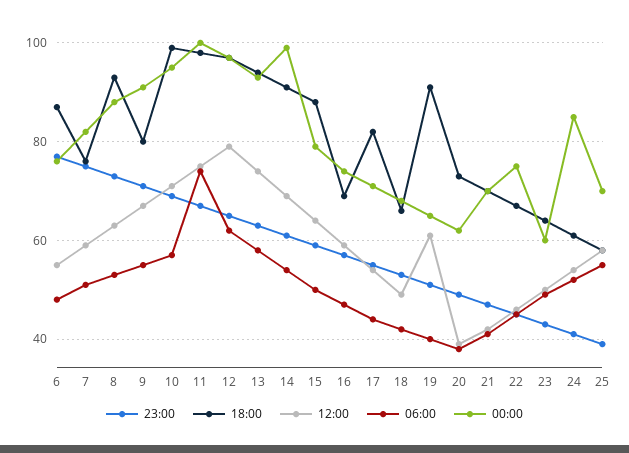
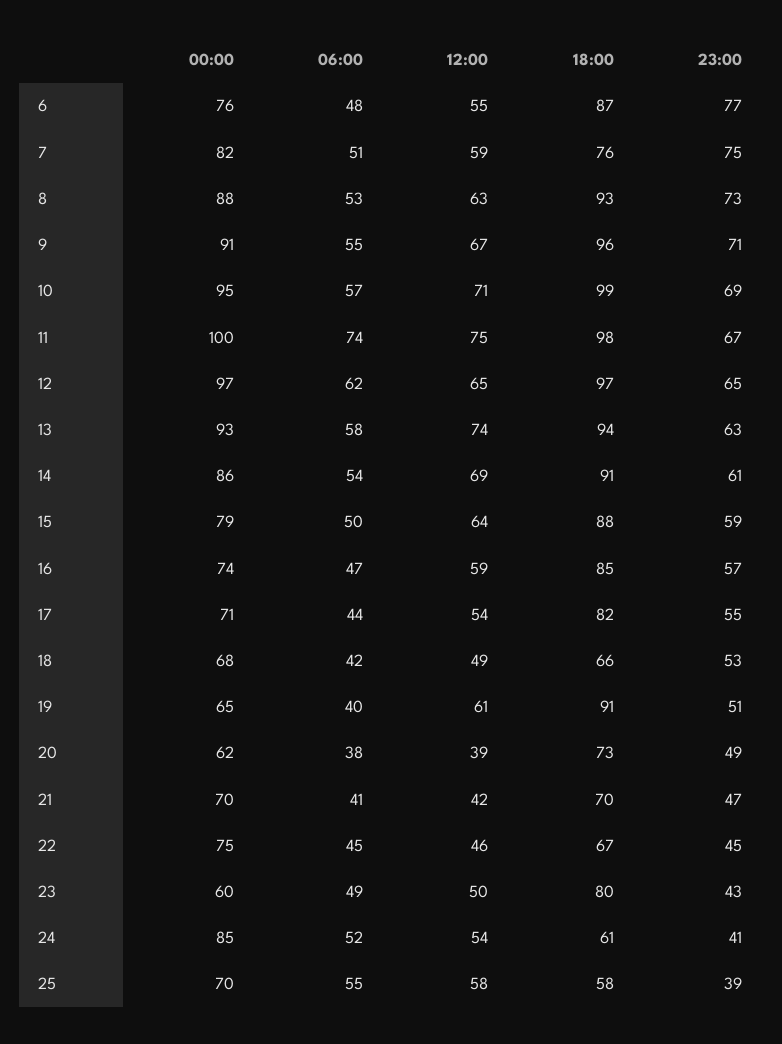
  {
    "23:00": {
      "6": 77,
      "7": 75,
      "8": 73,
      "9": 71,
      "10": 69,
      "11": 67,
      "12": 65,
      "13": 63,
      "14": 61,
      "15": 59,
      "16": 57,
      "17": 55,
      "18": 53,
      "19": 51,
      "20": 49,
      "21": 47,
      "22": 45,
      "23": 43,
      "24": 41,
      "25": 39
    },
    "18:00": {
      "6": 87,
      "7": 76,
      "8": 93,
-     "9": 80,
+     "9": 96,
      "10": 99,
      "11": 98,
      "12": 97,
      "13": 94,
      "14": 91,
      "15": 88,
-     "16": 70,
+     "16": 85,
      "17": 82,
      "18": 66,
      "19": 91,
      "20": 73,
      "21": 70,
      "22": 67,
-     "23": 65,
+     "23": 80,
      "24": 61,
      "25": 58
    },
    "12:00": {
      "6": 55,
      "7": 59,
      "8": 63,
      "9": 67,
      "10": 71,
      "11": 75,
-     "12": 80,
+     "12": 65,
      "13": 74,
      "14": 69,
      "15": 64,
      "16": 59,
      "17": 54,
      "18": 49,
      "19": 61,
      "20": 39,
      "21": 42,
      "22": 46,
      "23": 50,
      "24": 54,
      "25": 58
    },
    "06:00": {
      "6": 48,
      "7": 51,
      "8": 53,
      "9": 55,
      "10": 57,
      "11": 74,
      "12": 62,
      "13": 58,
      "14": 54,
      "15": 50,
      "16": 47,
      "17": 44,
      "18": 42,
      "19": 40,
      "20": 38,
      "21": 41,
      "22": 45,
      "23": 49,
      "24": 52,
      "25": 55
    },
    "00:00": {
      "6": 76,
      "7": 82,
      "8": 88,
      "9": 91,
      "10": 95,
      "11": 100,
      "12": 97,
      "13": 93,
-     "14": 100,
+     "14": 86,
      "15": 79,
      "16": 74,
      "17": 71,
      "18": 68,
      "19": 65,
      "20": 62,
      "21": 70,
      "22": 75,
      "23": 60,
      "24": 85,
      "25": 70
    }
  }

